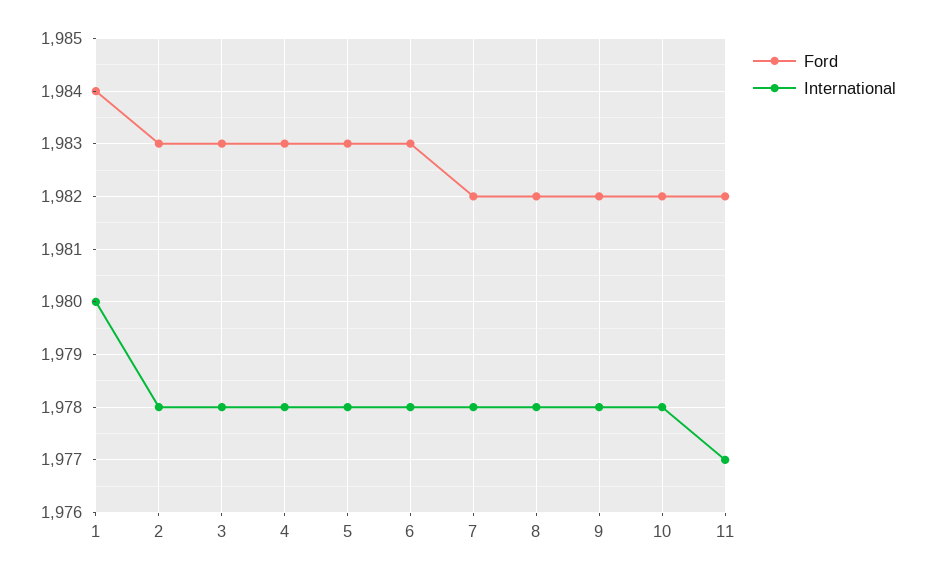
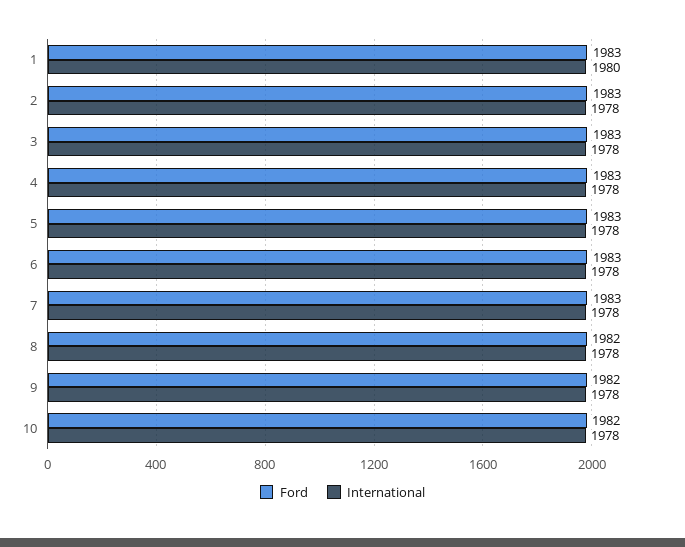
  {
    "Ford": {
-     "1": 1984,
+     "1": 1983,
      "2": 1983,
      "3": 1983,
      "4": 1983,
      "5": 1983,
      "6": 1983,
-     "7": 1982,
+     "7": 1983,
      "8": 1982,
      "9": 1982,
-     "10": 1982,
+     "10": 1982
-     "11": 1982
    },
    "International": {
      "1": 1980,
      "2": 1978,
      "3": 1978,
      "4": 1978,
      "5": 1978,
      "6": 1978,
      "7": 1978,
      "8": 1978,
      "9": 1978,
-     "10": 1978,
+     "10": 1978
-     "11": 1977
    }
  }

